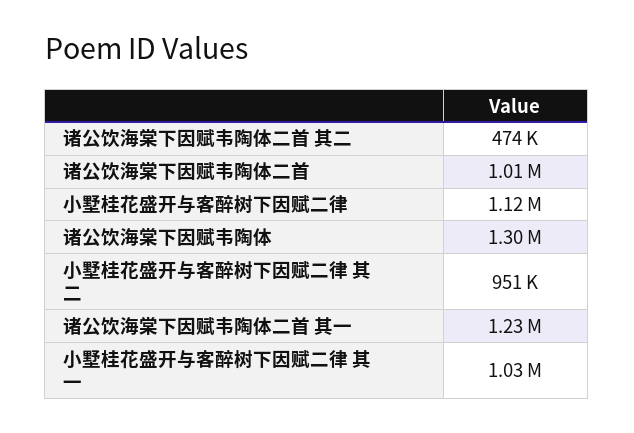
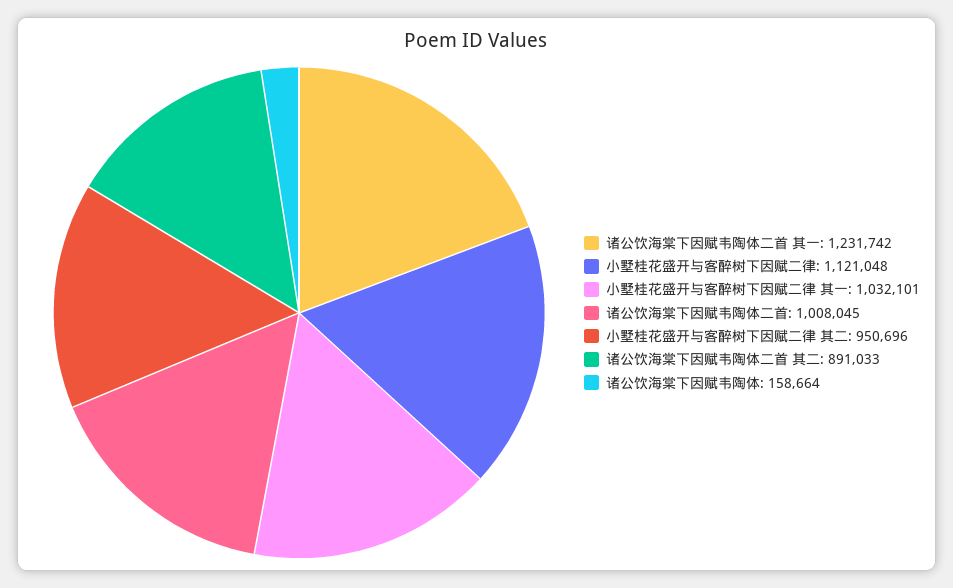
  {
-   "诸公饮海棠下因赋韦陶体二首 其二": 474000,
+   "诸公饮海棠下因赋韦陶体二首 其二": 891033,
    "诸公饮海棠下因赋韦陶体二首": 1008045,
    "小墅桂花盛开与客醉树下因赋二律": 1121048,
-   "诸公饮海棠下因赋韦陶体": 1300000,
+   "诸公饮海棠下因赋韦陶体": 158664,
    "小墅桂花盛开与客醉树下因赋二律 其二": 950696,
    "诸公饮海棠下因赋韦陶体二首 其一": 1231742,
    "小墅桂花盛开与客醉树下因赋二律 其一": 1032101
  }

